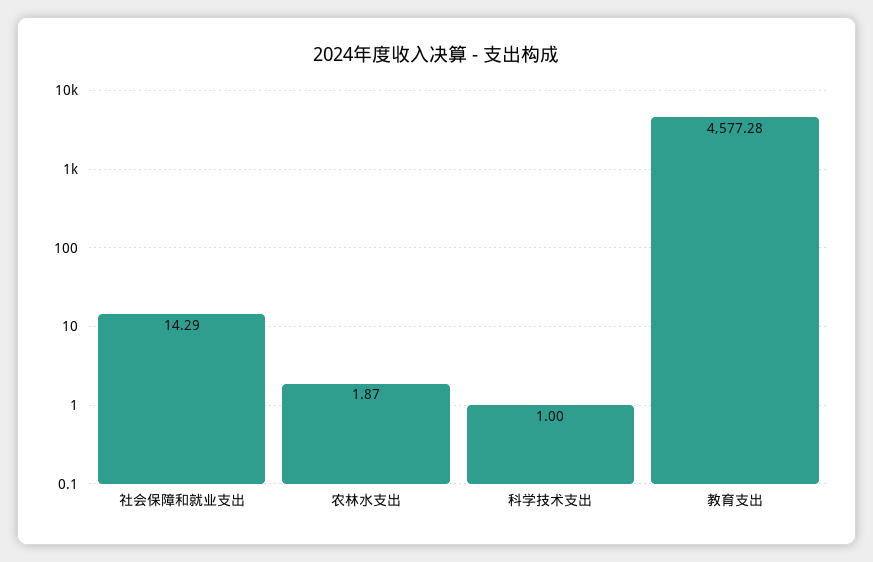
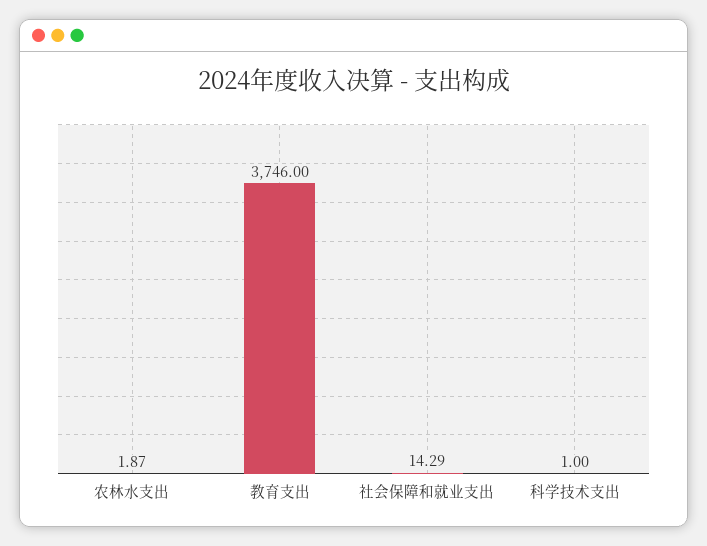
  {
    "社会保障和就业支出": 14.29,
    "农林水支出": 1.87,
    "科学技术支出": 1,
-   "教育支出": 4577.28
+   "教育支出": 3746
  }

